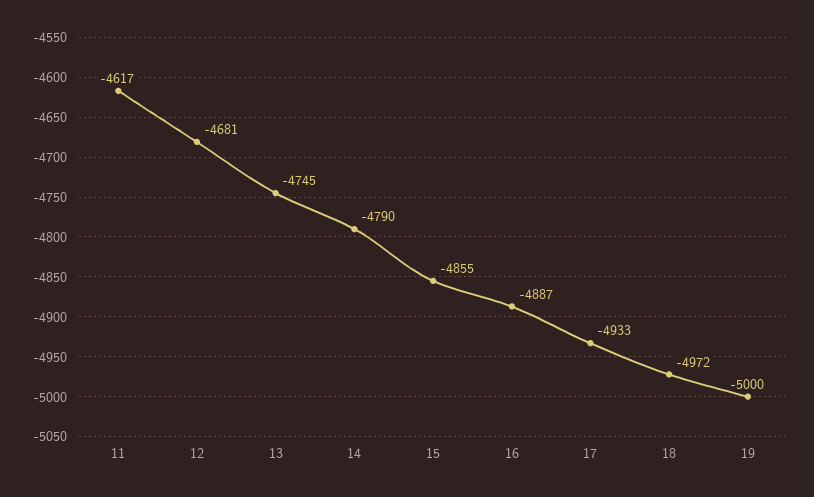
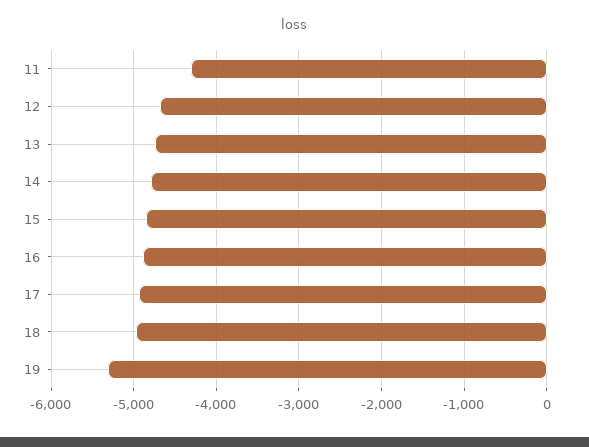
  {
-   "11": -4617,
+   "11": -4300,
    "12": -4681,
    "13": -4745,
    "14": -4790,
    "15": -4855,
    "16": -4887,
    "17": -4933,
    "18": -4972,
-   "19": -5000
+   "19": -5300
  }

